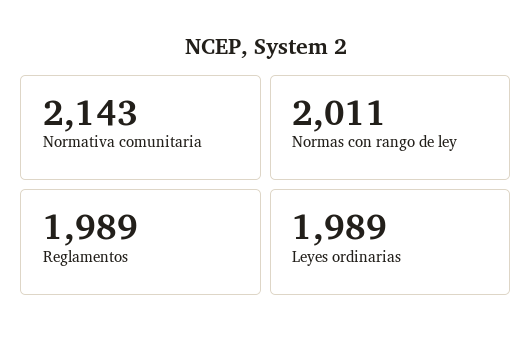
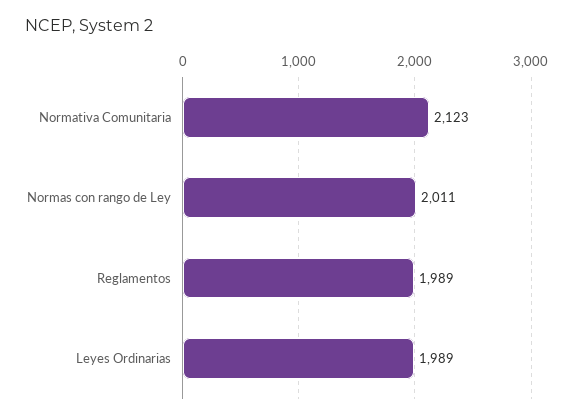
  {
-   "Normativa comunitaria": 2143,
+   "Normativa comunitaria": 2123,
    "Normas con rango de ley": 2011,
    "Reglamentos": 1989,
    "Leyes ordinarias": 1989
  }

